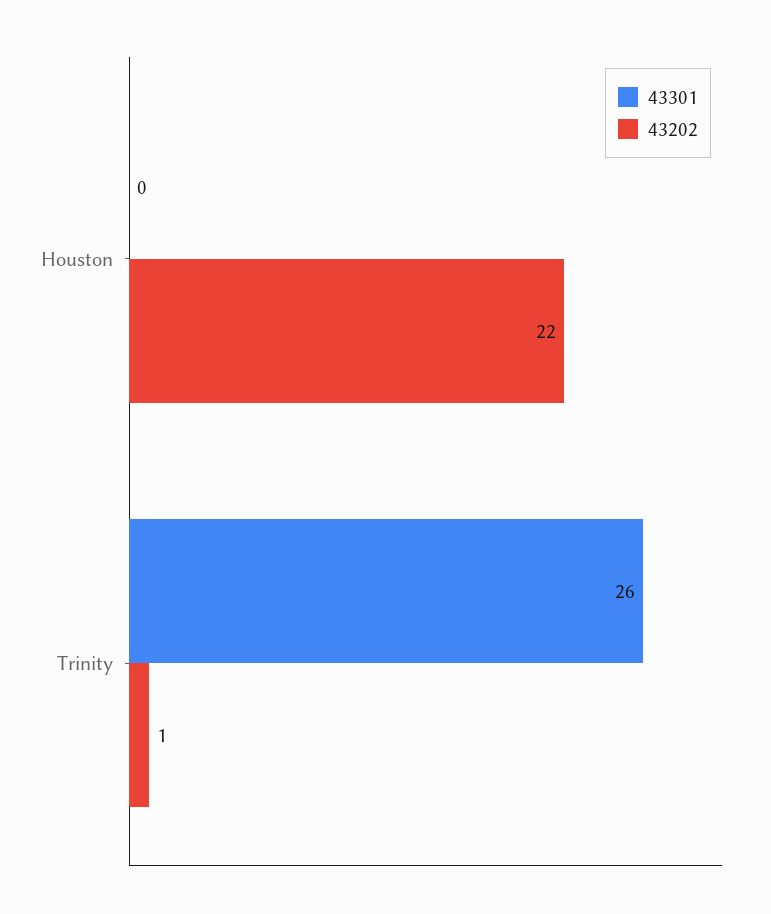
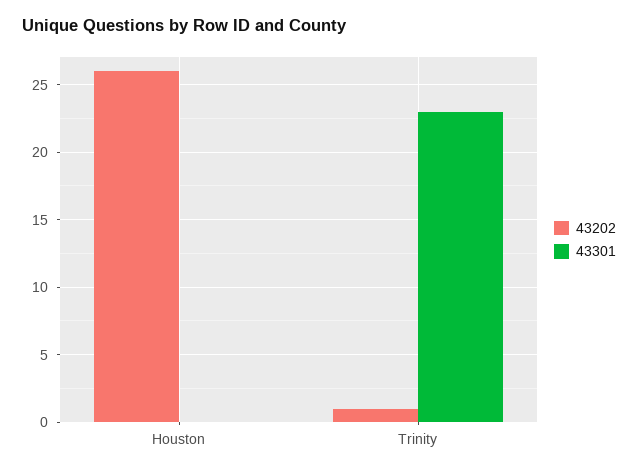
  {
    "43301": {
      "Houston": 0,
-     "Trinity": 26
+     "Trinity": 23
    },
    "43202": {
-     "Houston": 22,
+     "Houston": 26,
      "Trinity": 1
    }
  }

